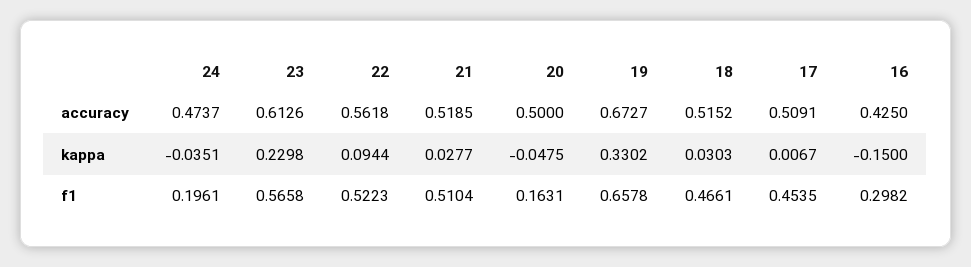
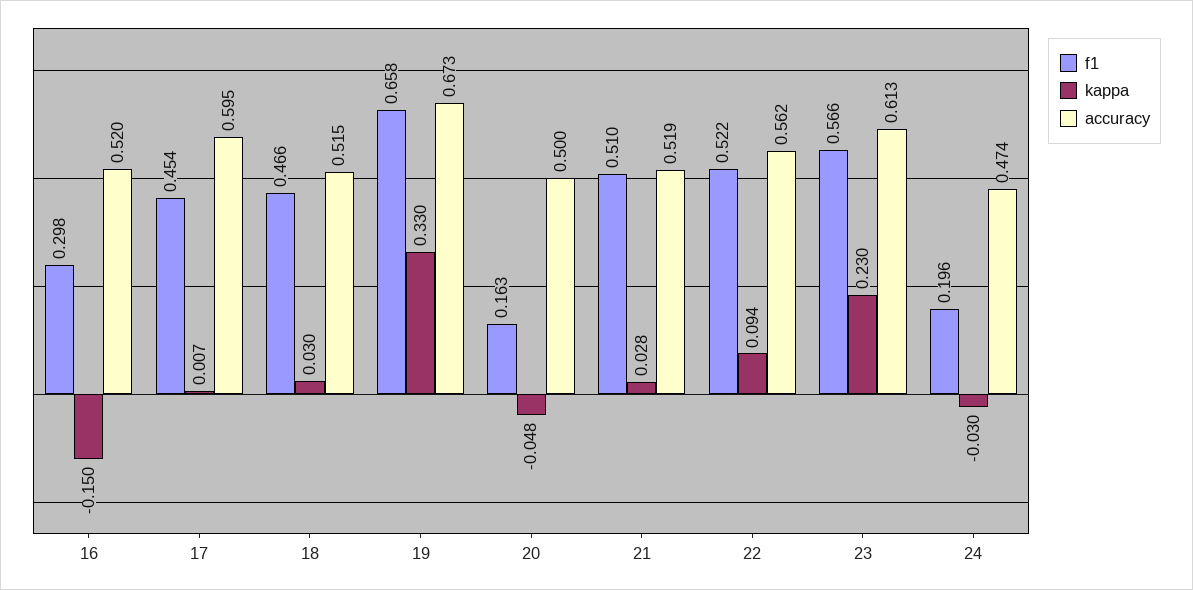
  {
    "accuracy": {
      "24": 0.4737,
      "23": 0.6126,
      "22": 0.5618,
      "21": 0.5185,
      "20": 0.5,
      "19": 0.6727,
      "18": 0.5152,
-     "17": 0.5091,
+     "17": 0.595,
-     "16": 0.425
+     "16": 0.52
    },
    "kappa": {
-     "24": -0.0351,
+     "24": -0.03,
      "23": 0.2298,
      "22": 0.0944,
      "21": 0.0277,
      "20": -0.0475,
      "19": 0.3302,
      "18": 0.0303,
      "17": 0.0067,
      "16": -0.15
    },
    "f1": {
      "24": 0.1961,
      "23": 0.5658,
      "22": 0.5223,
      "21": 0.5104,
      "20": 0.1631,
      "19": 0.6578,
      "18": 0.4661,
      "17": 0.4535,
      "16": 0.2982
    }
  }

